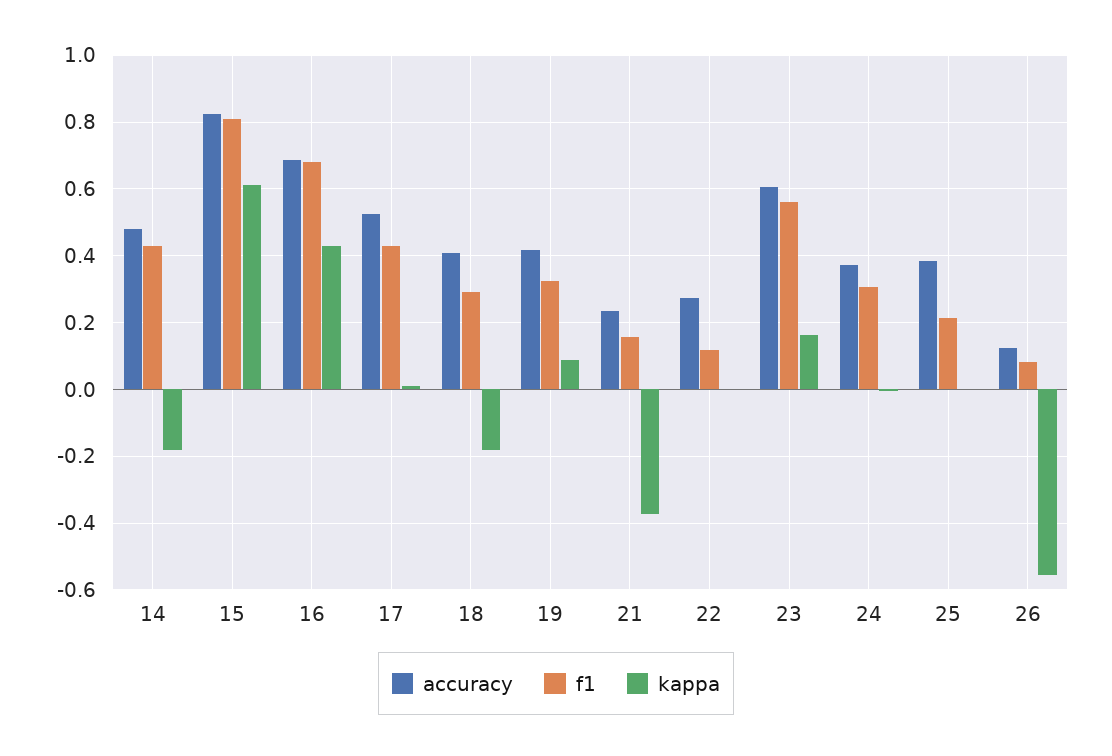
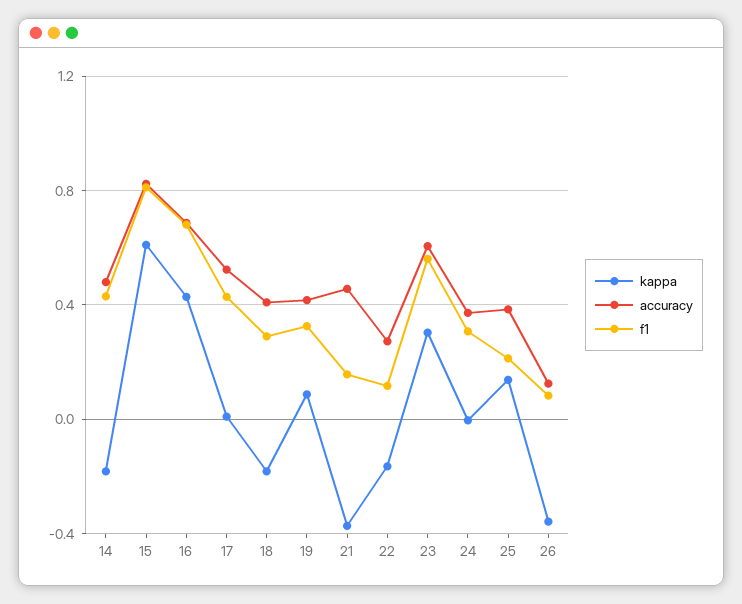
  {
    "accuracy": {
      "14": 0.48,
      "15": 0.82,
      "16": 0.68,
      "17": 0.52,
      "18": 0.4,
      "19": 0.42,
-     "21": 0.24,
+     "21": 0.45,
      "22": 0.28,
      "23": 0.6,
      "24": 0.38,
      "25": 0.38,
      "26": 0.12
    },
    "f1": {
      "14": 0.44,
      "15": 0.82,
      "16": 0.68,
      "17": 0.42,
      "18": 0.3,
      "19": 0.32,
      "21": 0.16,
      "22": 0.12,
      "23": 0.56,
      "24": 0.3,
      "25": 0.22,
      "26": 0.08
    },
    "kappa": {
      "14": -0.18,
      "15": 0.62,
      "16": 0.42,
      "17": 0,
      "18": -0.18,
      "19": 0.08,
      "21": -0.38,
-     "22": 0,
+     "22": -0.15,
-     "23": 0.16,
+     "23": 0.3,
      "24": 0,
-     "25": 0,
+     "25": 0.15,
-     "26": -0.56
+     "26": -0.35
    }
  }

